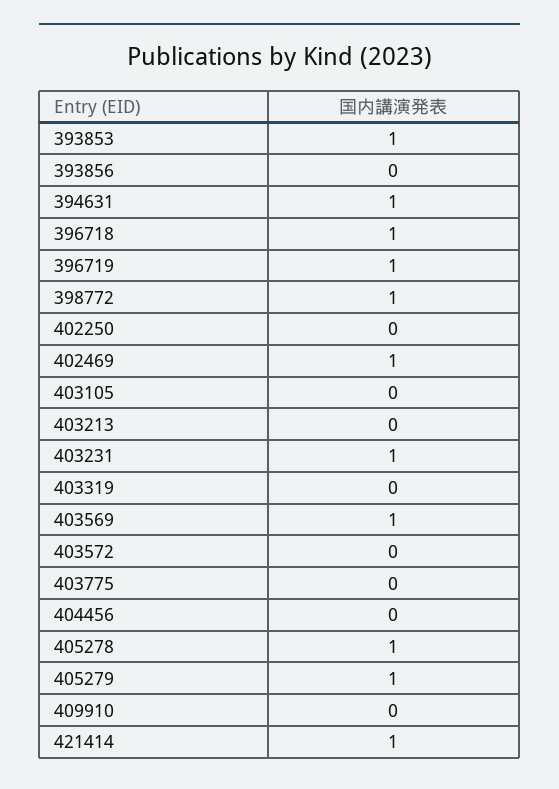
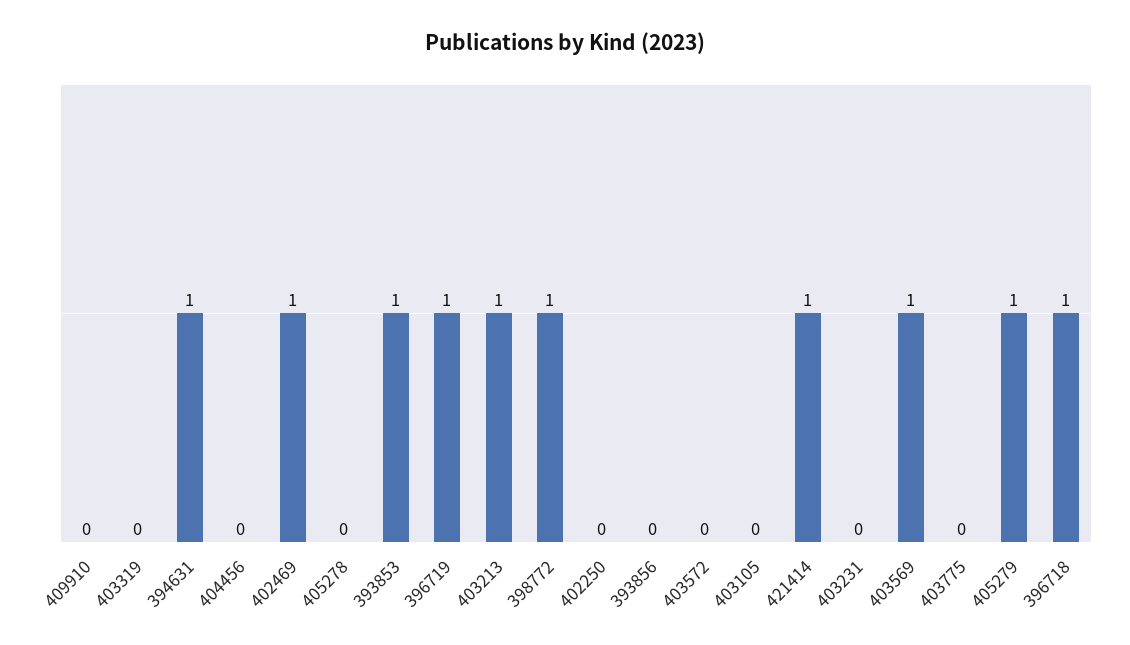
  {
    "393853": 1,
    "393856": 0,
    "394631": 1,
    "396718": 1,
    "396719": 1,
    "398772": 1,
    "402250": 0,
    "402469": 1,
    "403105": 0,
-   "403213": 0,
+   "403213": 1,
-   "403231": 1,
+   "403231": 0,
    "403319": 0,
    "403569": 1,
    "403572": 0,
    "403775": 0,
    "404456": 0,
-   "405278": 1,
+   "405278": 0,
    "405279": 1,
    "409910": 0,
    "421414": 1
  }

